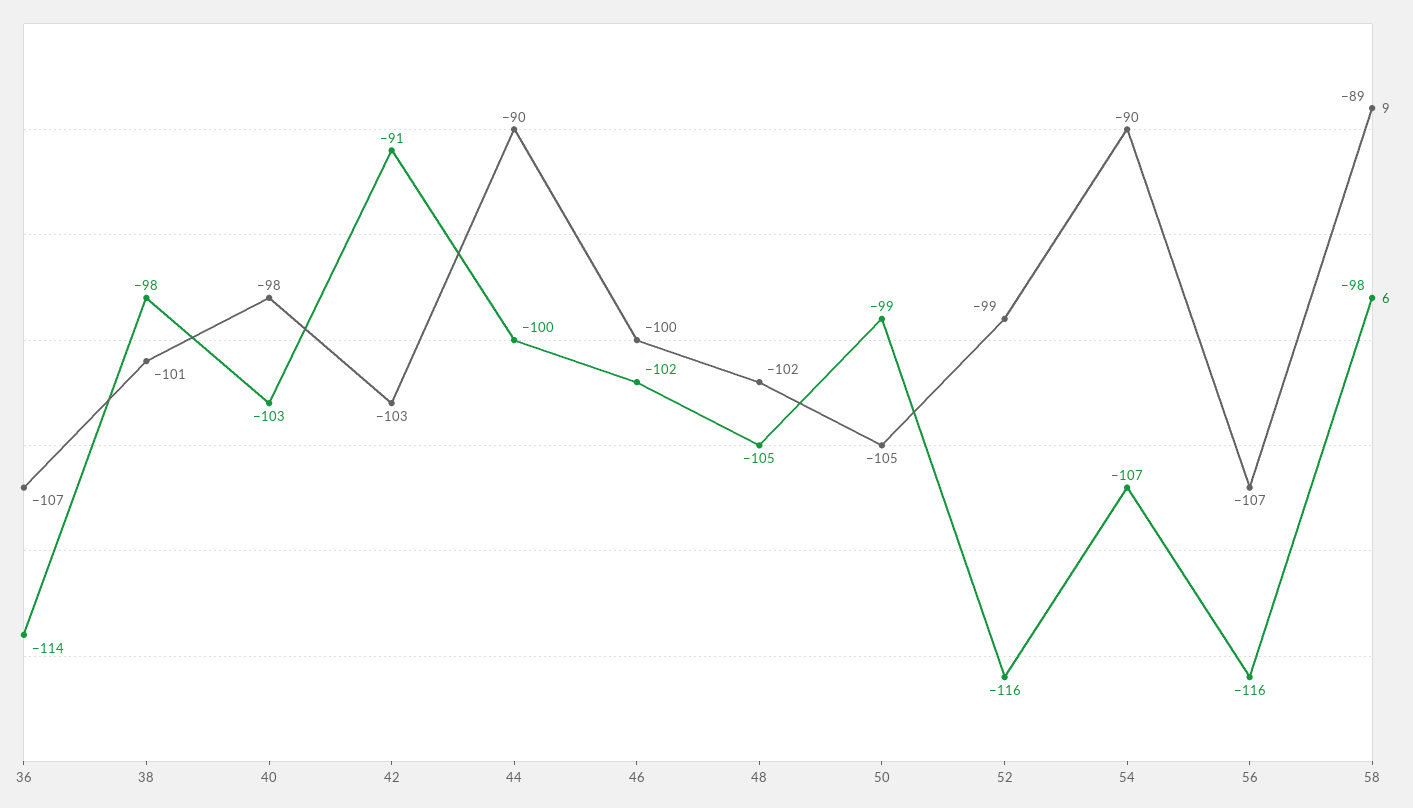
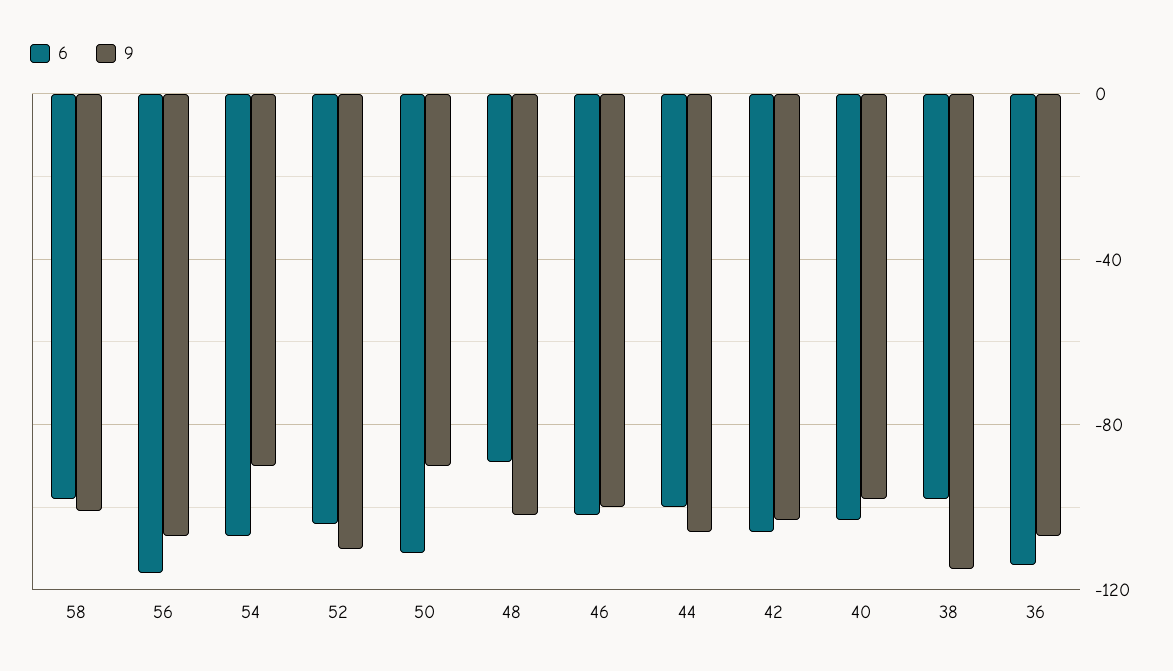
  {
    "9": {
      "36": -107,
-     "38": -101,
+     "38": -115,
      "40": -98,
      "42": -103,
-     "44": -90,
+     "44": -105,
      "46": -100,
      "48": -102,
-     "50": -105,
+     "50": -90,
-     "52": -99,
+     "52": -110,
      "54": -90,
      "56": -107,
-     "58": -89
+     "58": -100
    },
    "6": {
      "36": -114,
      "38": -98,
      "40": -103,
-     "42": -91,
+     "42": -105,
      "44": -100,
      "46": -102,
-     "48": -105,
+     "48": -90,
-     "50": -99,
+     "50": -110,
-     "52": -116,
+     "52": -105,
      "54": -107,
      "56": -116,
      "58": -98
    }
  }

